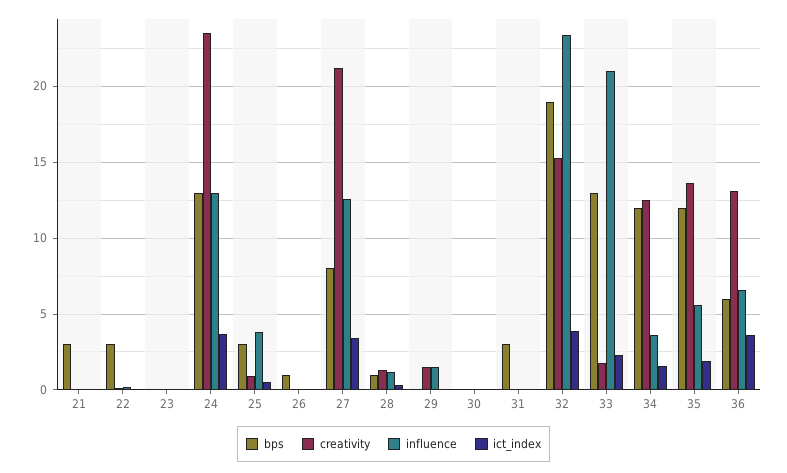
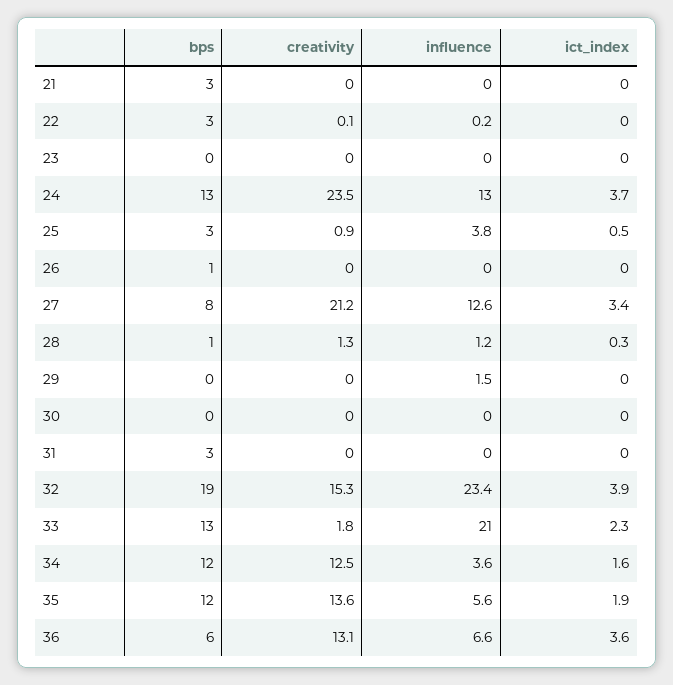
  {
    "bps": {
      "21": 3,
      "22": 3,
      "23": 0,
      "24": 13,
      "25": 3,
      "26": 1,
      "27": 8,
      "28": 1,
      "29": 0,
      "30": 0,
      "31": 3,
      "32": 19,
      "33": 13,
      "34": 12,
      "35": 12,
      "36": 6
    },
    "creativity": {
      "21": 0,
      "22": 0.1,
      "23": 0,
      "24": 23.5,
      "25": 0.9,
      "26": 0,
      "27": 21.2,
      "28": 1.3,
-     "29": 1.5,
+     "29": 0,
      "30": 0,
      "31": 0,
      "32": 15.3,
      "33": 1.8,
      "34": 12.5,
      "35": 13.6,
      "36": 13.1
    },
    "influence": {
      "21": 0,
      "22": 0.2,
      "23": 0,
      "24": 13,
      "25": 3.8,
      "26": 0,
      "27": 12.6,
      "28": 1.2,
      "29": 1.5,
      "30": 0,
      "31": 0,
      "32": 23.4,
      "33": 21,
      "34": 3.6,
      "35": 5.6,
      "36": 6.6
    },
    "ict_index": {
      "21": 0,
      "22": 0,
      "23": 0,
      "24": 3.7,
      "25": 0.5,
      "26": 0,
      "27": 3.4,
      "28": 0.3,
      "29": 0,
      "30": 0,
      "31": 0,
      "32": 3.9,
      "33": 2.3,
      "34": 1.6,
      "35": 1.9,
      "36": 3.6
    }
  }

